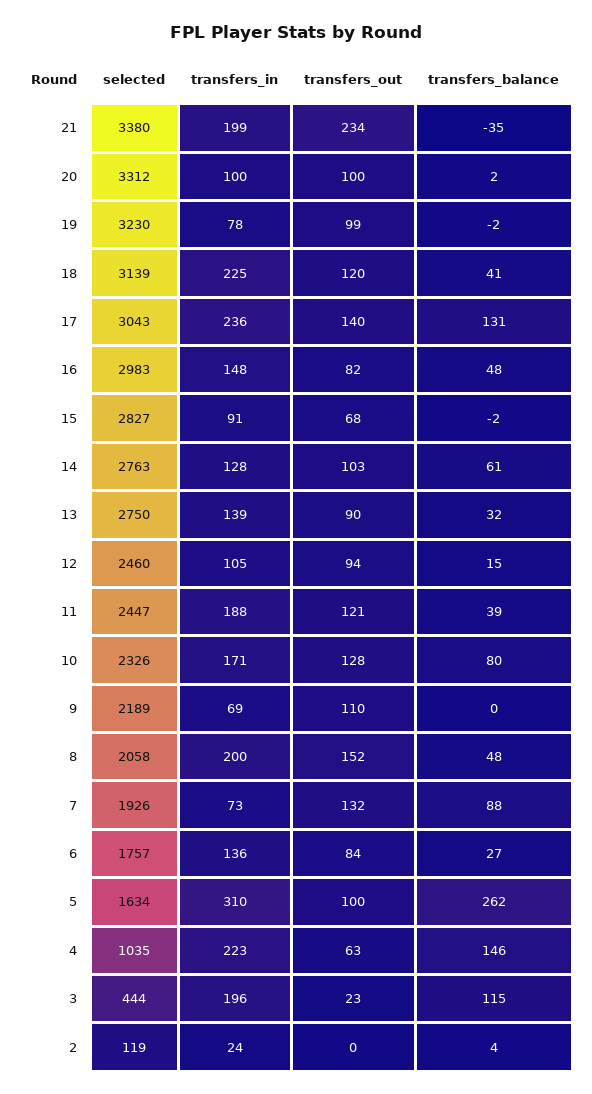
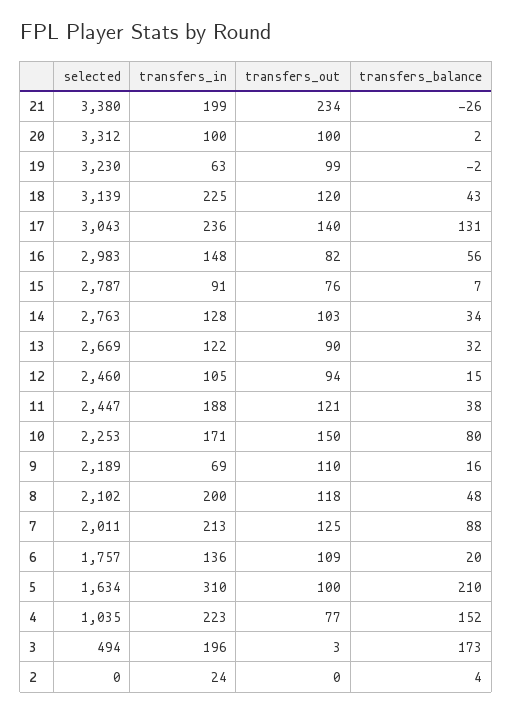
  {
    "selected": {
      "21": 3380,
      "20": 3312,
      "19": 3230,
      "18": 3139,
      "17": 3043,
      "16": 2983,
-     "15": 2827,
+     "15": 2787,
      "14": 2763,
-     "13": 2750,
+     "13": 2669,
      "12": 2460,
      "11": 2447,
-     "10": 2326,
+     "10": 2253,
      "9": 2189,
-     "8": 2058,
+     "8": 2102,
-     "7": 1926,
+     "7": 2011,
      "6": 1757,
      "5": 1634,
      "4": 1035,
-     "3": 444,
+     "3": 494,
-     "2": 119
+     "2": 0
    },
    "transfers_in": {
      "21": 199,
      "20": 100,
-     "19": 78,
+     "19": 63,
      "18": 225,
      "17": 236,
      "16": 148,
      "15": 91,
      "14": 128,
-     "13": 139,
+     "13": 122,
      "12": 105,
      "11": 188,
      "10": 171,
      "9": 69,
      "8": 200,
-     "7": 73,
+     "7": 213,
      "6": 136,
      "5": 310,
      "4": 223,
      "3": 196,
      "2": 24
    },
    "transfers_out": {
      "21": 234,
      "20": 100,
      "19": 99,
      "18": 120,
      "17": 140,
      "16": 82,
-     "15": 68,
+     "15": 76,
      "14": 103,
      "13": 90,
      "12": 94,
      "11": 121,
-     "10": 128,
+     "10": 150,
      "9": 110,
-     "8": 152,
+     "8": 118,
-     "7": 132,
+     "7": 125,
-     "6": 84,
+     "6": 109,
      "5": 100,
-     "4": 63,
+     "4": 77,
-     "3": 23,
+     "3": 3,
      "2": 0
    },
    "transfers_balance": {
-     "21": -35,
+     "21": -26,
      "20": 2,
      "19": -2,
-     "18": 41,
+     "18": 43,
      "17": 131,
-     "16": 48,
+     "16": 56,
-     "15": -2,
+     "15": 7,
-     "14": 61,
+     "14": 34,
      "13": 32,
      "12": 15,
-     "11": 39,
+     "11": 38,
      "10": 80,
-     "9": 0,
+     "9": 16,
      "8": 48,
      "7": 88,
-     "6": 27,
+     "6": 20,
-     "5": 262,
+     "5": 210,
-     "4": 146,
+     "4": 152,
-     "3": 115,
+     "3": 173,
      "2": 4
    }
  }

